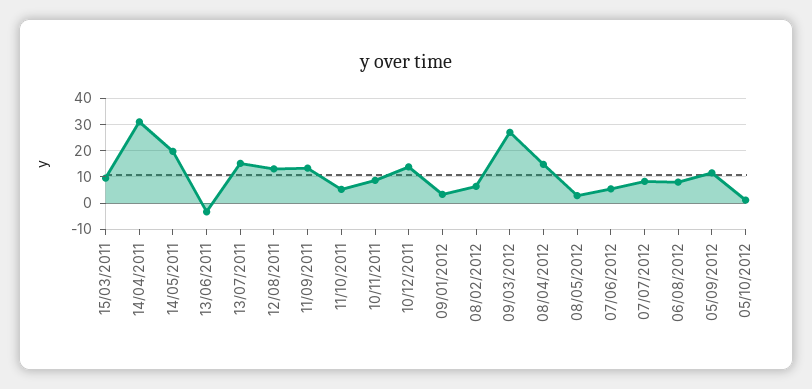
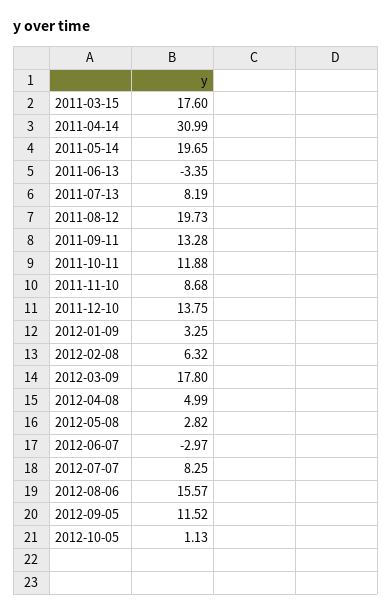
  {
-   "15/03/2011": 10,
+   "15/03/2011": 17.6,
    "14/04/2011": 30.99,
    "14/05/2011": 19.65,
    "13/06/2011": -3.35,
-   "13/07/2011": 15,
+   "13/07/2011": 8.19,
-   "12/08/2011": 12.5,
+   "12/08/2011": 19.73,
    "11/09/2011": 13.28,
-   "11/10/2011": 5,
+   "11/10/2011": 11.88,
    "10/11/2011": 8.68,
    "10/12/2011": 13.75,
    "09/01/2012": 3.25,
    "08/02/2012": 6.32,
-   "09/03/2012": 27.5,
+   "09/03/2012": 17.8,
-   "08/04/2012": 15,
+   "08/04/2012": 4.99,
    "08/05/2012": 2.82,
-   "07/06/2012": 5,
+   "07/06/2012": -2.97,
    "07/07/2012": 8.25,
-   "06/08/2012": 7.5,
+   "06/08/2012": 15.57,
    "05/09/2012": 11.52,
    "05/10/2012": 1.13
  }

